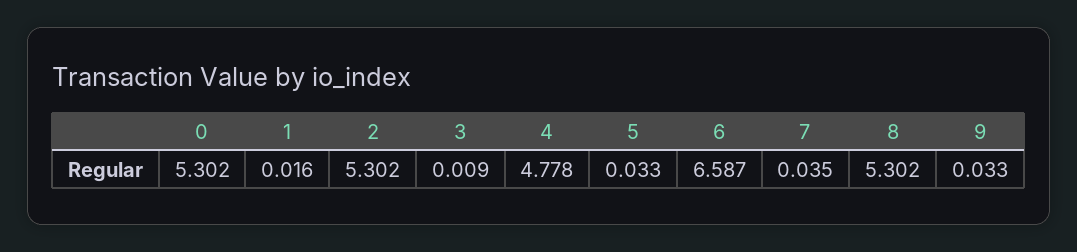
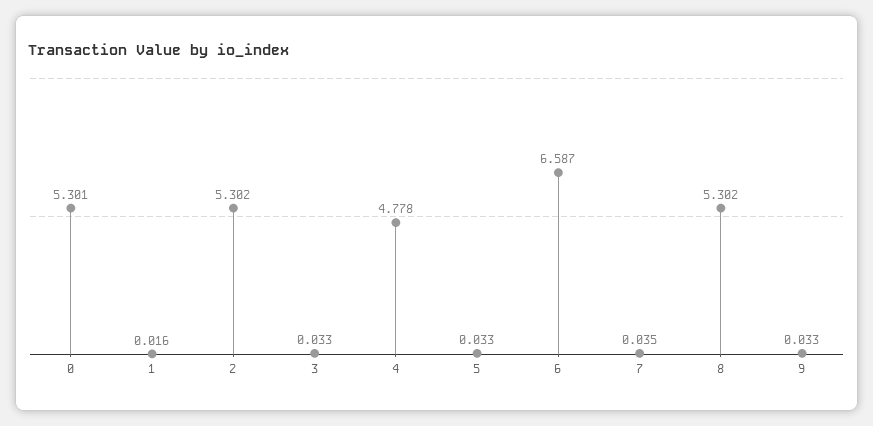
  {
-   "0": 5.302,
+   "0": 5.301,
    "1": 0.016,
    "2": 5.302,
-   "3": 0.009,
+   "3": 0.033,
    "4": 4.778,
    "5": 0.033,
    "6": 6.587,
    "7": 0.035,
    "8": 5.302,
    "9": 0.033
  }

